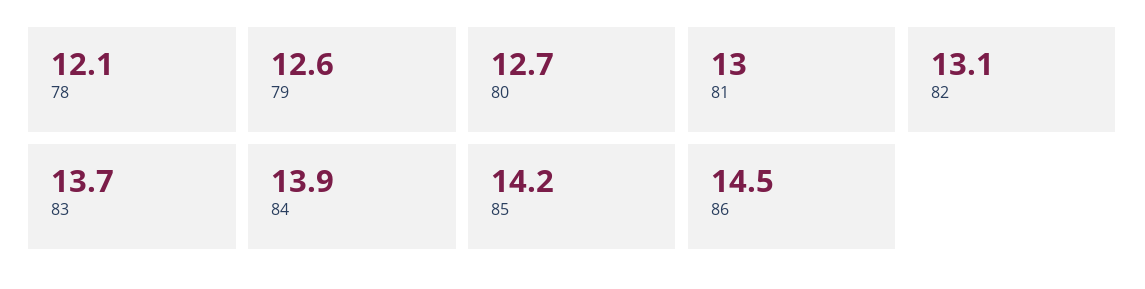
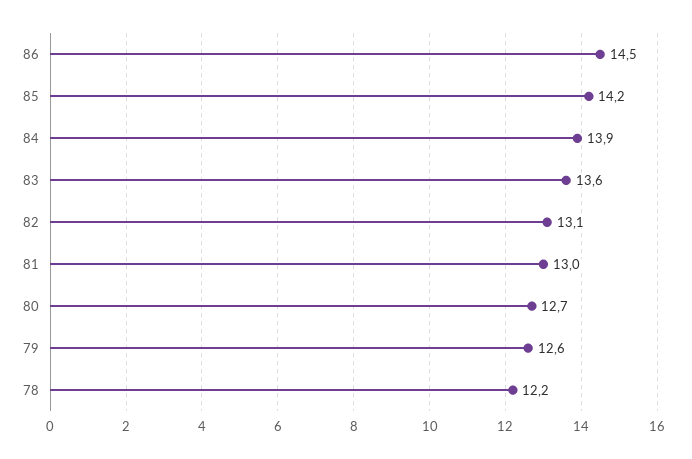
  {
-   "78": 12.1,
+   "78": 12.2,
    "79": 12.6,
    "80": 12.7,
    "81": 13,
    "82": 13.1,
-   "83": 13.7,
+   "83": 13.6,
    "84": 13.9,
    "85": 14.2,
    "86": 14.5
  }

